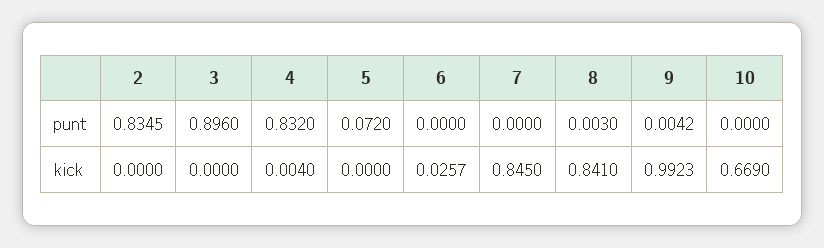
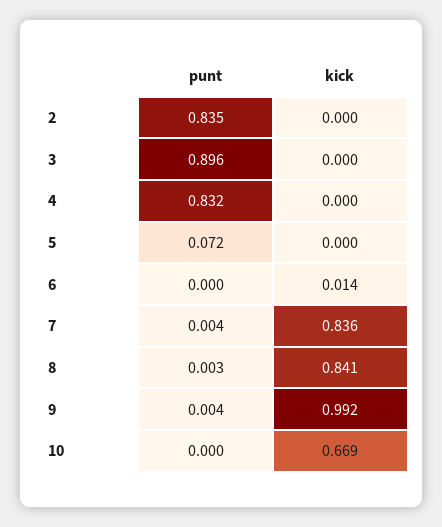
  {
    "2": {
      "punt": 0.8345,
      "kick": 0
    },
    "3": {
      "punt": 0.896,
      "kick": 0
    },
    "4": {
      "punt": 0.832,
-     "kick": 0.004
+     "kick": 0
    },
    "5": {
      "punt": 0.072,
      "kick": 0
    },
    "6": {
      "punt": 0,
-     "kick": 0.0257
+     "kick": 0.014
    },
    "7": {
-     "punt": 0,
+     "punt": 0.004,
-     "kick": 0.845
+     "kick": 0.836
    },
    "8": {
      "punt": 0.003,
      "kick": 0.841
    },
    "9": {
      "punt": 0.0042,
      "kick": 0.9923
    },
    "10": {
      "punt": 0,
      "kick": 0.669
    }
  }

